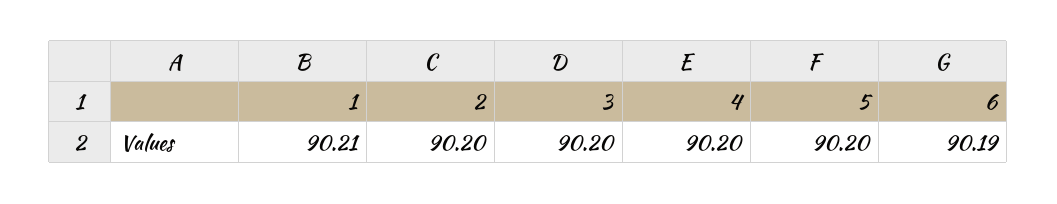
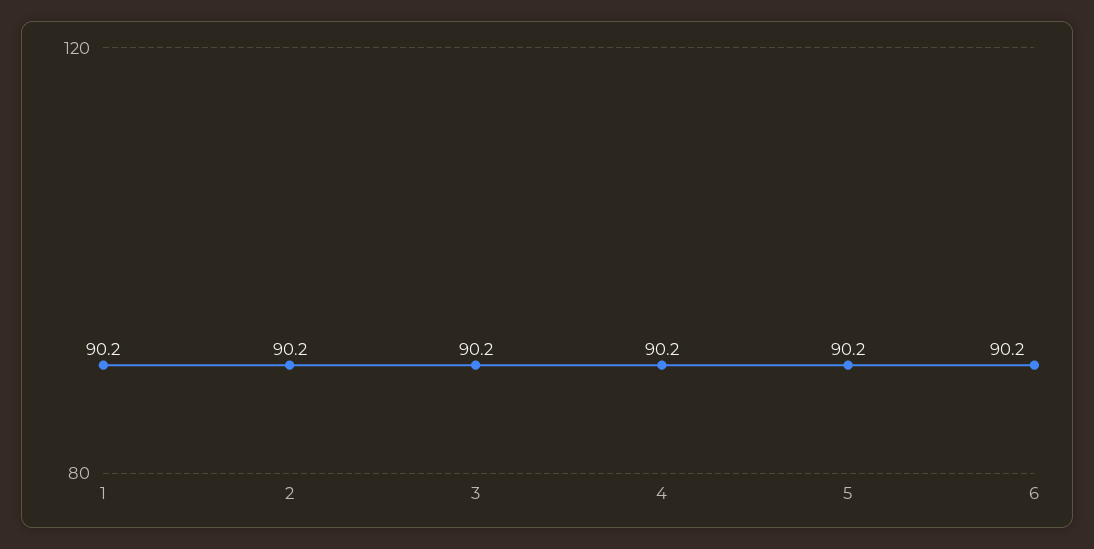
  {
-   "1": 90.21,
+   "1": 90.2,
    "2": 90.2,
    "3": 90.2,
    "4": 90.2,
    "5": 90.2,
-   "6": 90.19
+   "6": 90.2
  }

